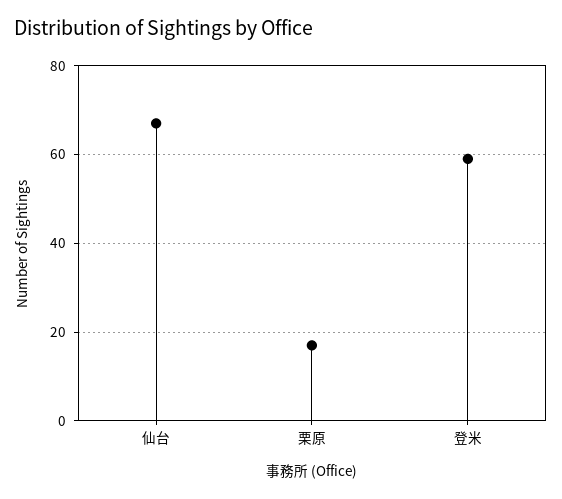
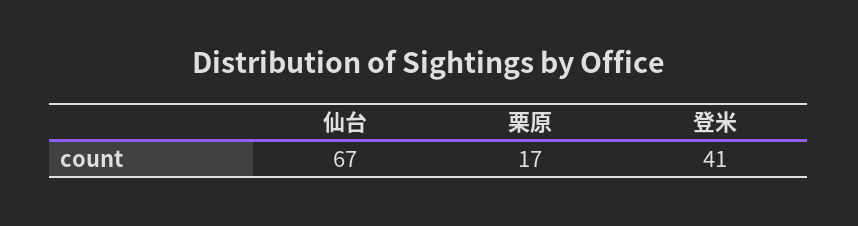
  {
    "仙台": 67,
    "栗原": 17,
-   "登米": 60
+   "登米": 41
  }

